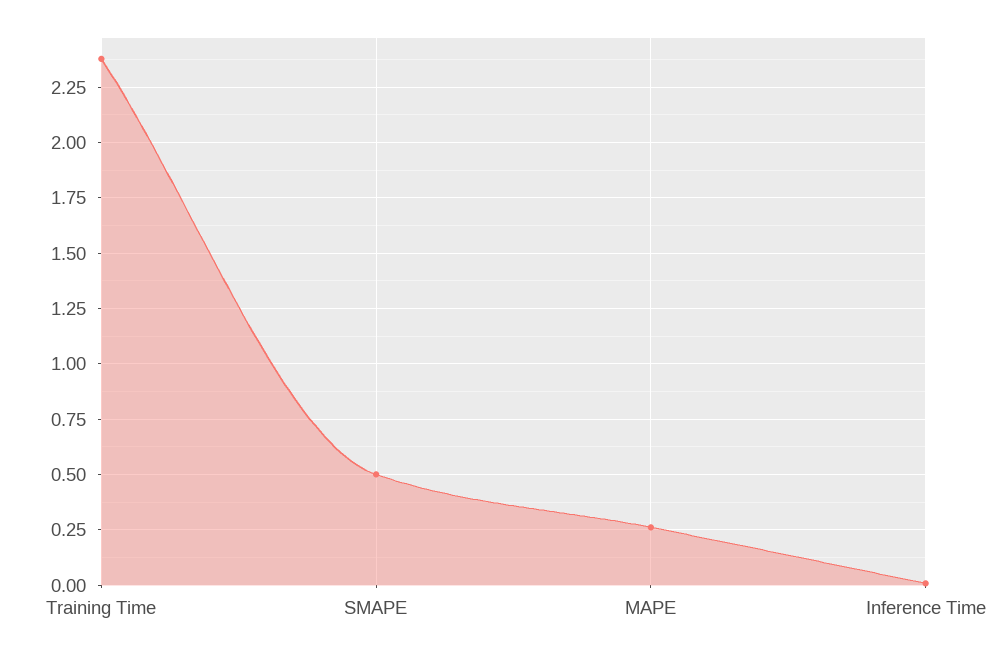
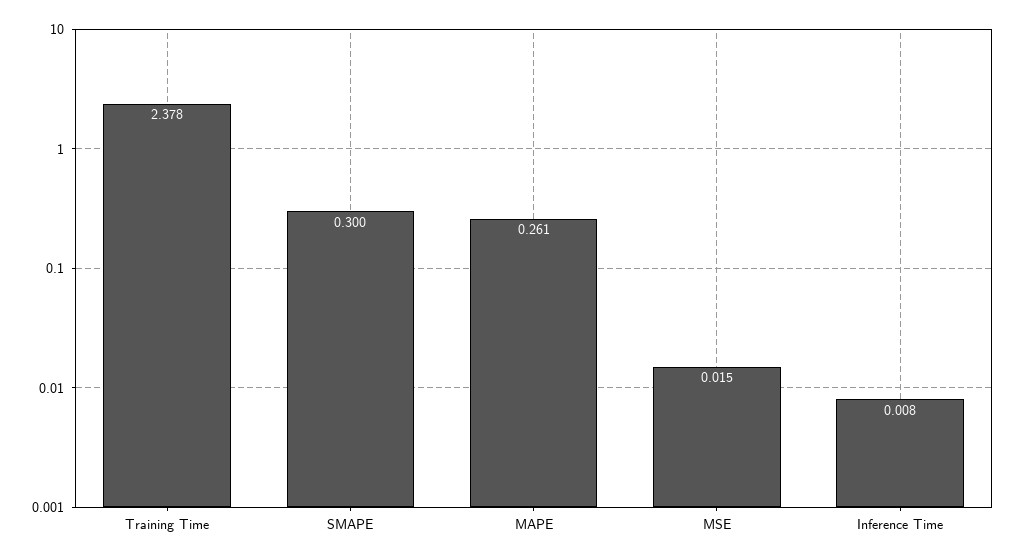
  {
    "Training Time": 2.378,
-   "SMAPE": 0.5,
+   "SMAPE": 0.3,
    "MAPE": 0.261,
-   "Inference Time": 0.008
+   "Inference Time": 0.008,
+   "MSE": 0.015
  }

